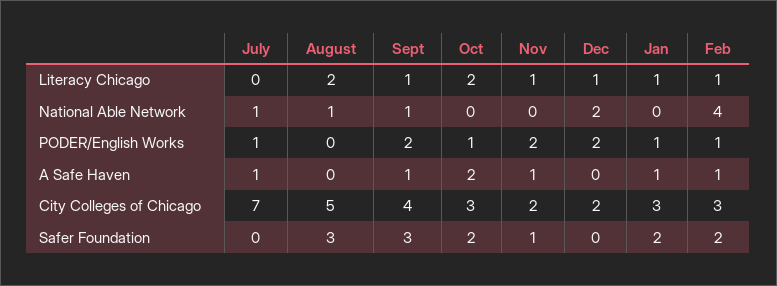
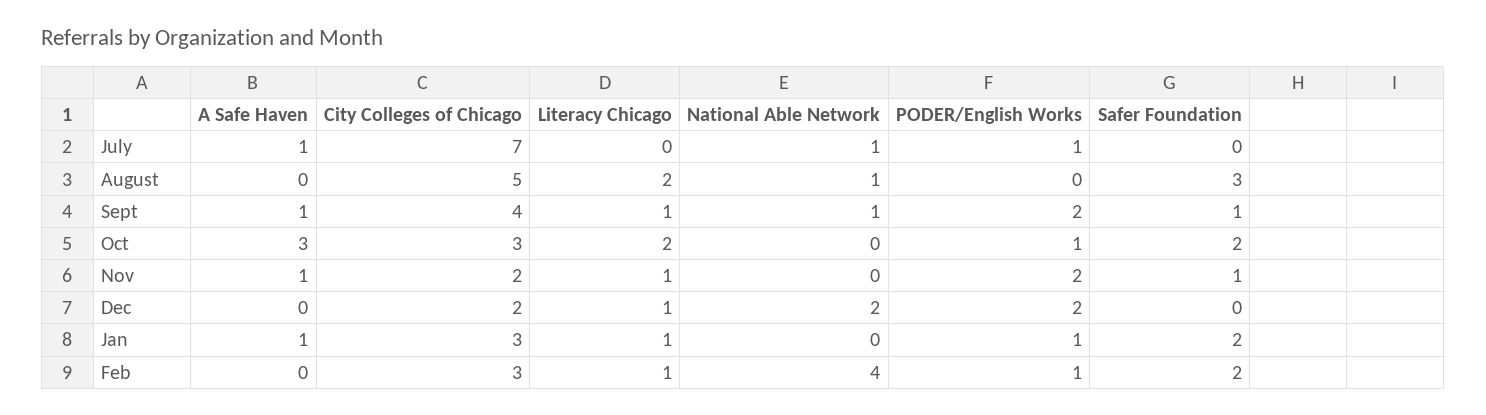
  {
    "July": {
      "Literacy Chicago": 0,
      "National Able Network": 1,
      "PODER/English Works": 1,
      "A Safe Haven": 1,
      "City Colleges of Chicago": 7,
      "Safer Foundation": 0
    },
    "August": {
      "Literacy Chicago": 2,
      "National Able Network": 1,
      "PODER/English Works": 0,
      "A Safe Haven": 0,
      "City Colleges of Chicago": 5,
      "Safer Foundation": 3
    },
    "Sept": {
      "Literacy Chicago": 1,
      "National Able Network": 1,
      "PODER/English Works": 2,
      "A Safe Haven": 1,
      "City Colleges of Chicago": 4,
-     "Safer Foundation": 3
+     "Safer Foundation": 1
    },
    "Oct": {
      "Literacy Chicago": 2,
      "National Able Network": 0,
      "PODER/English Works": 1,
-     "A Safe Haven": 2,
+     "A Safe Haven": 3,
      "City Colleges of Chicago": 3,
      "Safer Foundation": 2
    },
    "Nov": {
      "Literacy Chicago": 1,
      "National Able Network": 0,
      "PODER/English Works": 2,
      "A Safe Haven": 1,
      "City Colleges of Chicago": 2,
      "Safer Foundation": 1
    },
    "Dec": {
      "Literacy Chicago": 1,
      "National Able Network": 2,
      "PODER/English Works": 2,
      "A Safe Haven": 0,
      "City Colleges of Chicago": 2,
      "Safer Foundation": 0
    },
    "Jan": {
      "Literacy Chicago": 1,
      "National Able Network": 0,
      "PODER/English Works": 1,
      "A Safe Haven": 1,
      "City Colleges of Chicago": 3,
      "Safer Foundation": 2
    },
    "Feb": {
      "Literacy Chicago": 1,
      "National Able Network": 4,
      "PODER/English Works": 1,
-     "A Safe Haven": 1,
+     "A Safe Haven": 0,
      "City Colleges of Chicago": 3,
      "Safer Foundation": 2
    }
  }

